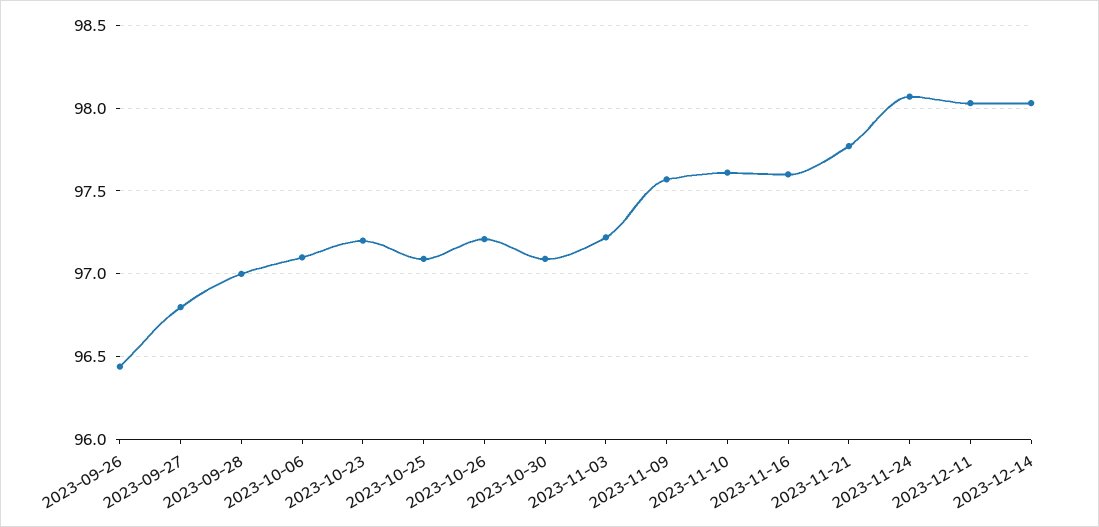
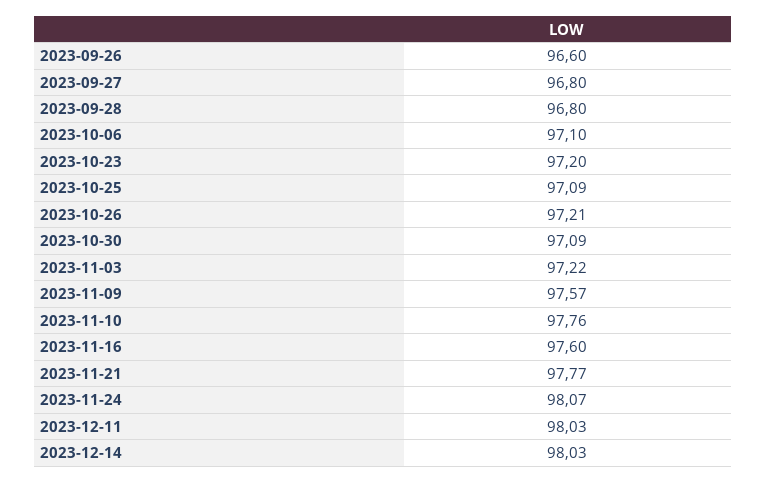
  {
-   "2023-09-26": 96.45,
+   "2023-09-26": 96.6,
    "2023-09-27": 96.8,
-   "2023-09-28": 97,
+   "2023-09-28": 96.8,
    "2023-10-06": 97.1,
    "2023-10-23": 97.2,
    "2023-10-25": 97.09,
    "2023-10-26": 97.21,
    "2023-10-30": 97.09,
    "2023-11-03": 97.22,
    "2023-11-09": 97.57,
-   "2023-11-10": 97.6,
+   "2023-11-10": 97.76,
    "2023-11-16": 97.6,
    "2023-11-21": 97.77,
    "2023-11-24": 98.07,
    "2023-12-11": 98.03,
    "2023-12-14": 98.03
  }

